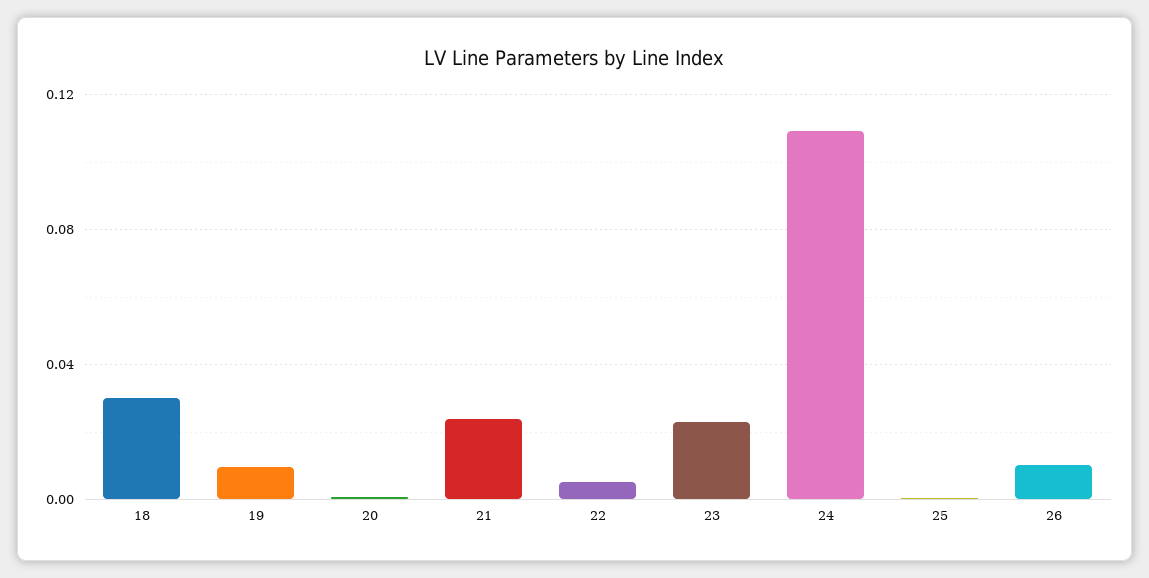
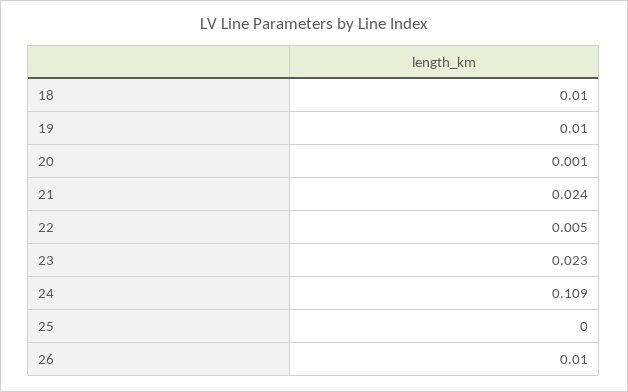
  {
-   "18": 0.03,
+   "18": 0.01,
    "19": 0.01,
    "20": 0.001,
    "21": 0.024,
    "22": 0.005,
    "23": 0.023,
    "24": 0.109,
    "25": 0,
    "26": 0.01
  }

